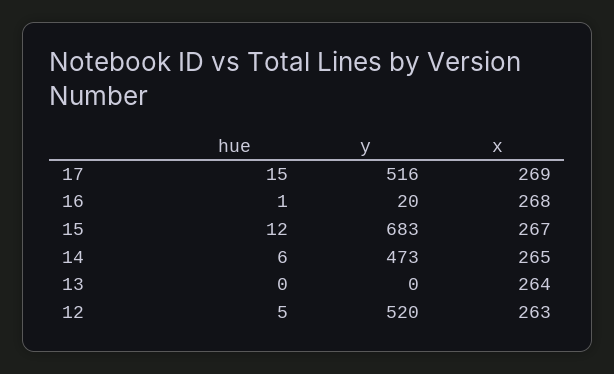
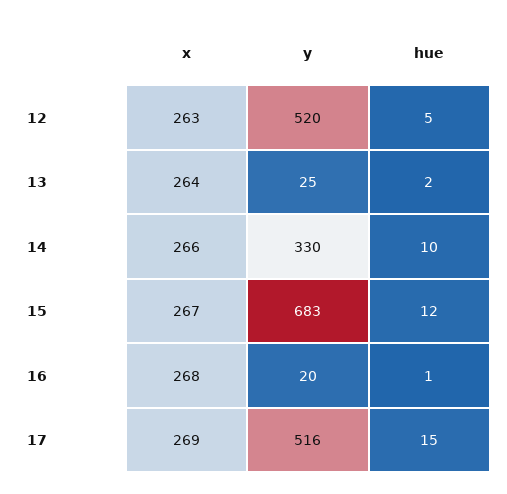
  {
    "hue": {
      "17": 15,
      "16": 1,
      "15": 12,
-     "14": 6,
+     "14": 10,
-     "13": 0,
+     "13": 2,
      "12": 5
    },
    "y": {
      "17": 516,
      "16": 20,
      "15": 683,
-     "14": 473,
+     "14": 330,
-     "13": 0,
+     "13": 25,
      "12": 520
    },
    "x": {
      "17": 269,
      "16": 268,
      "15": 267,
-     "14": 265,
+     "14": 266,
      "13": 264,
      "12": 263
    }
  }

